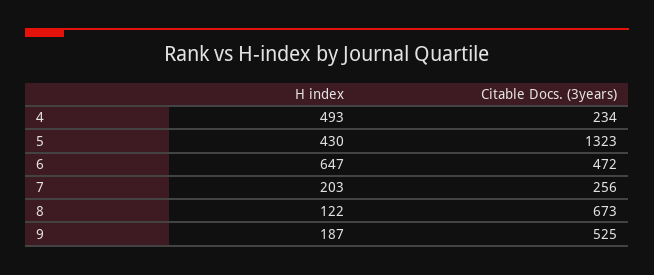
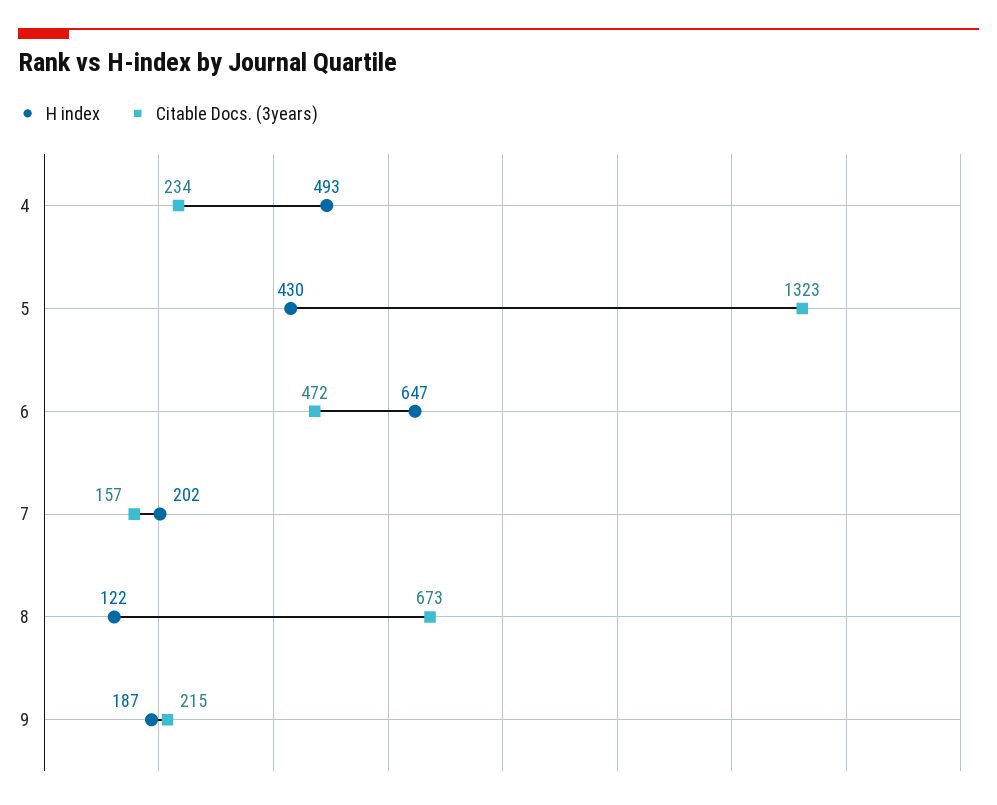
  {
    "H index": {
      "4": 493,
      "5": 430,
      "6": 647,
-     "7": 203,
+     "7": 202,
      "8": 122,
      "9": 187
    },
    "Citable Docs. (3years)": {
      "4": 234,
      "5": 1323,
      "6": 472,
-     "7": 256,
+     "7": 157,
      "8": 673,
-     "9": 525
+     "9": 215
    }
  }

